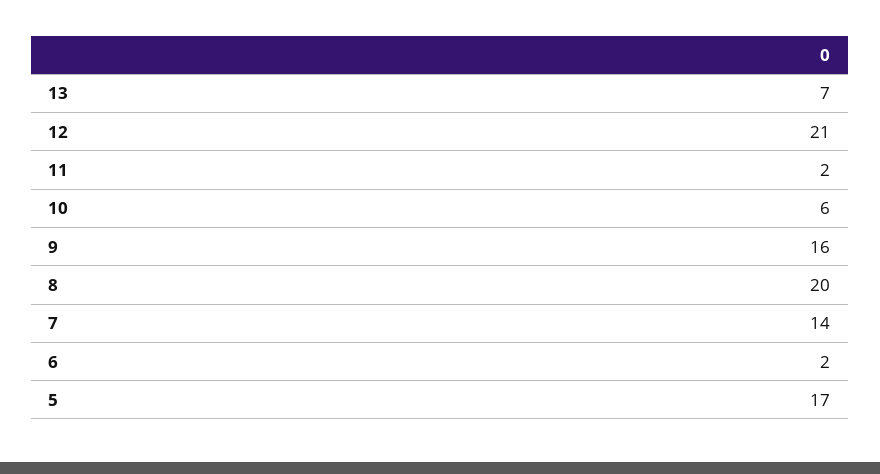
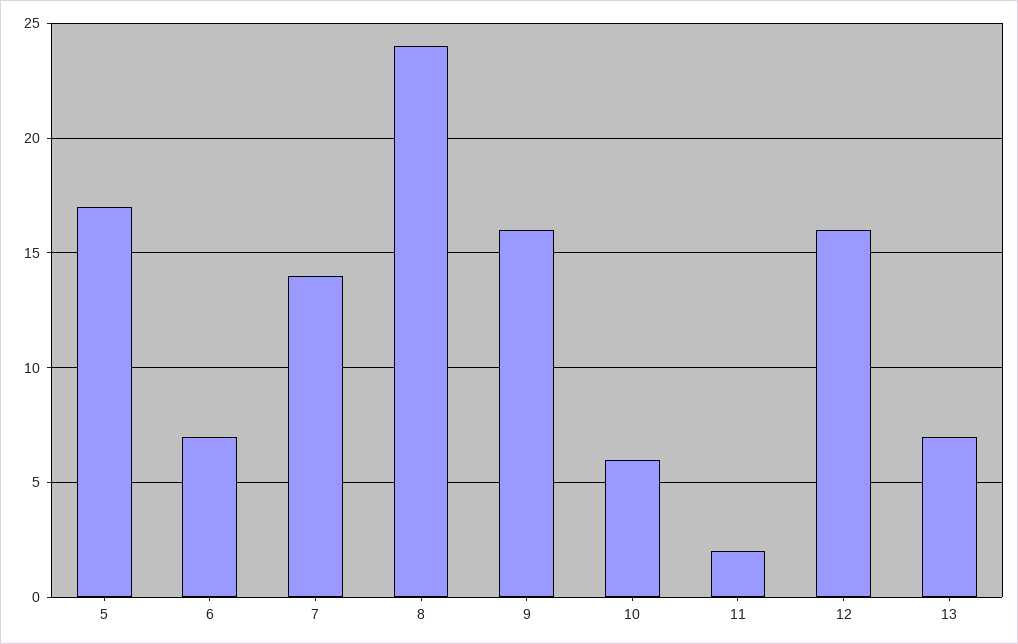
  {
    "13": 7,
-   "12": 21,
+   "12": 16,
    "11": 2,
    "10": 6,
    "9": 16,
-   "8": 20,
+   "8": 24,
    "7": 14,
-   "6": 2,
+   "6": 7,
    "5": 17
  }

